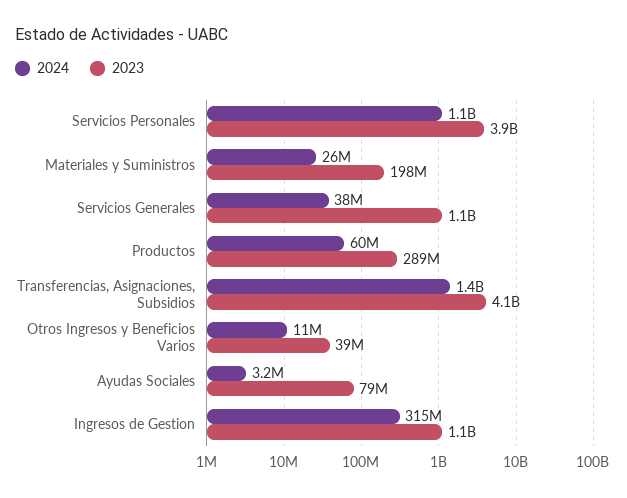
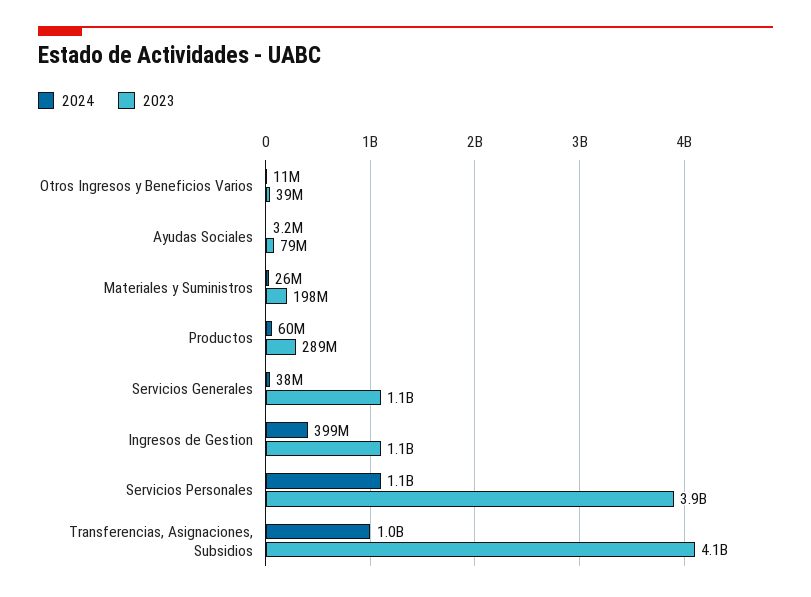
  {
    "2024": {
      "Servicios Personales": 1100000000,
      "Materiales y Suministros": 26000000,
      "Servicios Generales": 38000000,
      "Productos": 60000000,
-     "Transferencias, Asignaciones, Subsidios": 1400000000,
+     "Transferencias, Asignaciones, Subsidios": 1000000000,
      "Otros Ingresos y Beneficios Varios": 11000000,
      "Ayudas Sociales": 3200000,
-     "Ingresos de Gestion": 315000000
+     "Ingresos de Gestion": 399000000
    },
    "2023": {
      "Servicios Personales": 3900000000,
      "Materiales y Suministros": 198000000,
      "Servicios Generales": 1100000000,
      "Productos": 289000000,
      "Transferencias, Asignaciones, Subsidios": 4100000000,
      "Otros Ingresos y Beneficios Varios": 39000000,
      "Ayudas Sociales": 79000000,
      "Ingresos de Gestion": 1100000000
    }
  }

